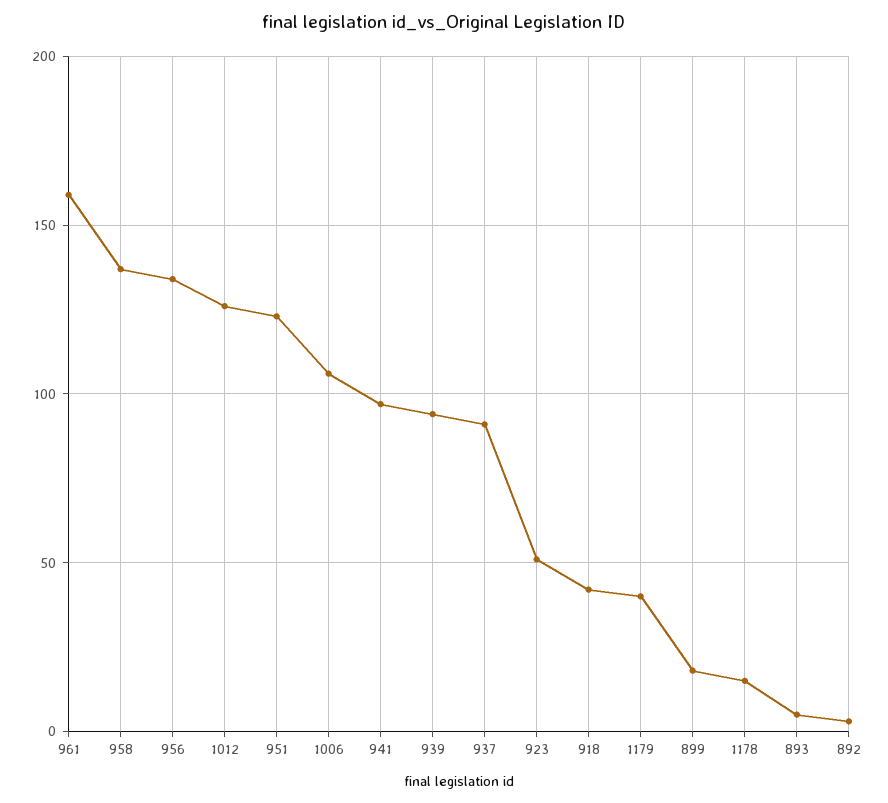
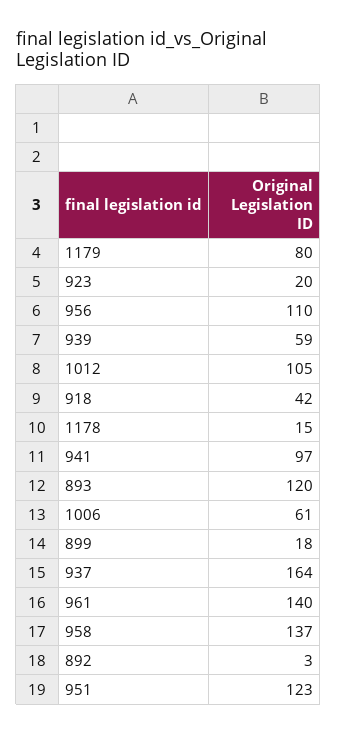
  {
-   "961": 160,
+   "961": 140,
    "958": 137,
-   "956": 135,
+   "956": 110,
-   "1012": 125,
+   "1012": 105,
    "951": 123,
-   "1006": 105,
+   "1006": 61,
    "941": 97,
-   "939": 95,
+   "939": 59,
-   "937": 90,
+   "937": 164,
-   "923": 50,
+   "923": 20,
    "918": 42,
-   "1179": 40,
+   "1179": 80,
    "899": 18,
    "1178": 15,
-   "893": 5,
+   "893": 120,
    "892": 3
  }

